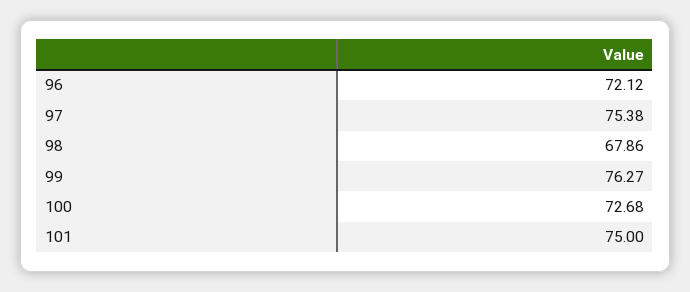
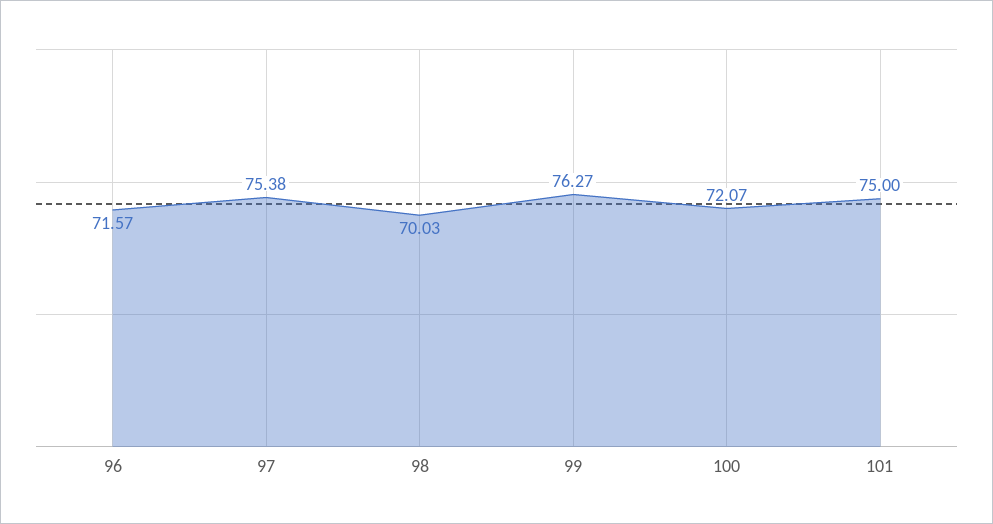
  {
-   "96": 72.12,
+   "96": 71.57,
    "97": 75.38,
-   "98": 67.86,
+   "98": 70.03,
    "99": 76.27,
-   "100": 72.68,
+   "100": 72.07,
    "101": 75
  }

